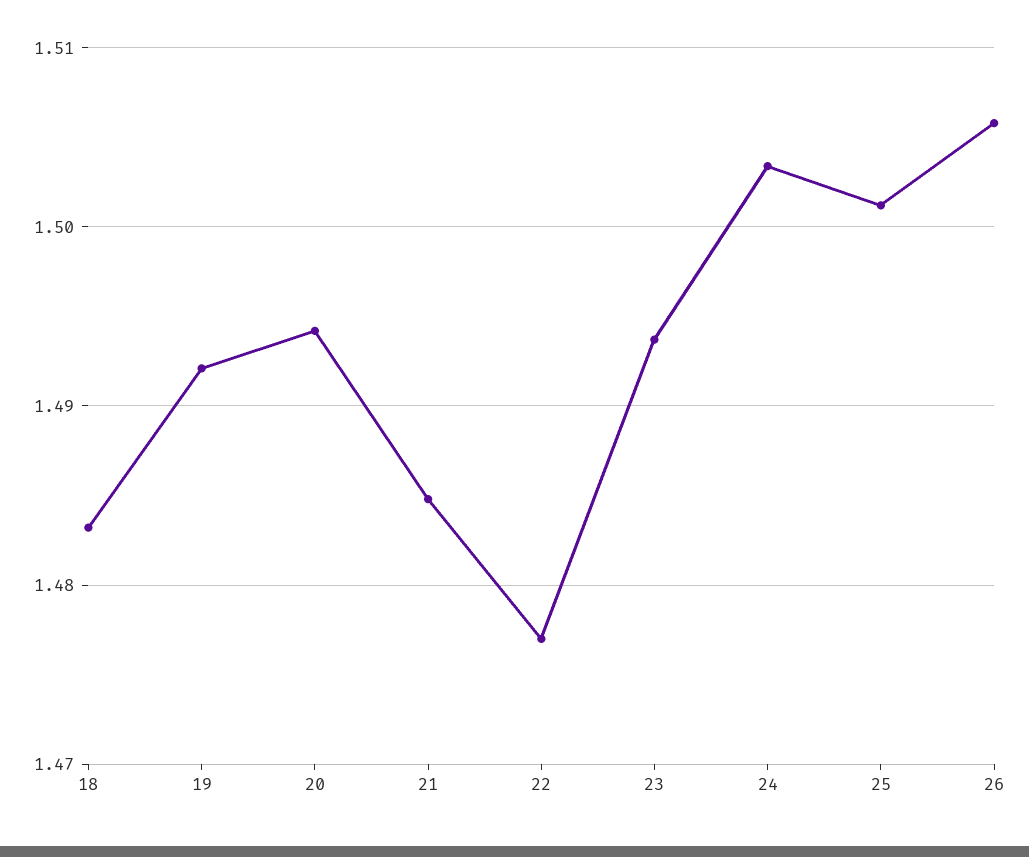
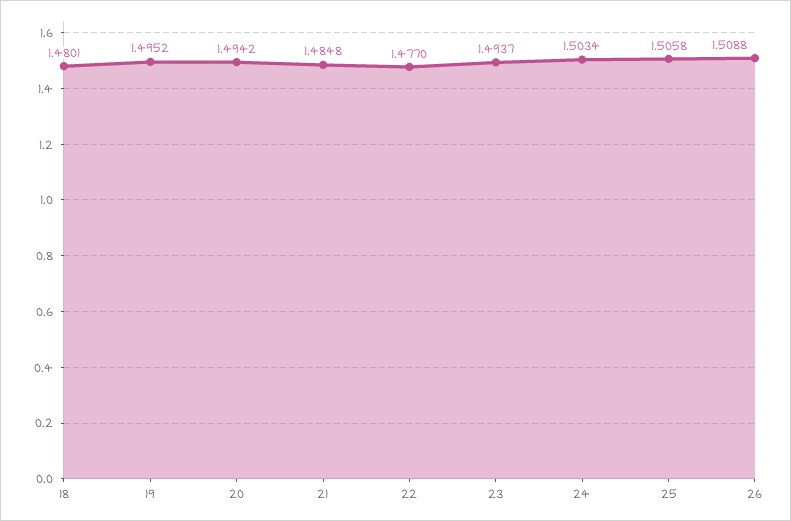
  {
-   "18": 1.483,
+   "18": 1.4801,
-   "19": 1.492,
+   "19": 1.4952,
    "20": 1.4942,
    "21": 1.4848,
    "22": 1.477,
    "23": 1.4937,
    "24": 1.5034,
-   "25": 1.501,
+   "25": 1.5058,
-   "26": 1.506
+   "26": 1.5088
  }

